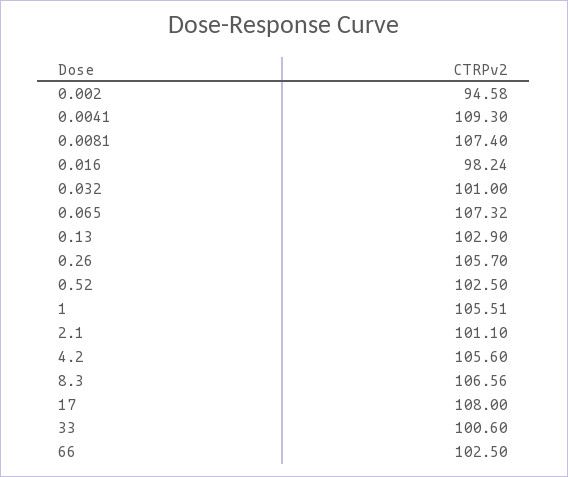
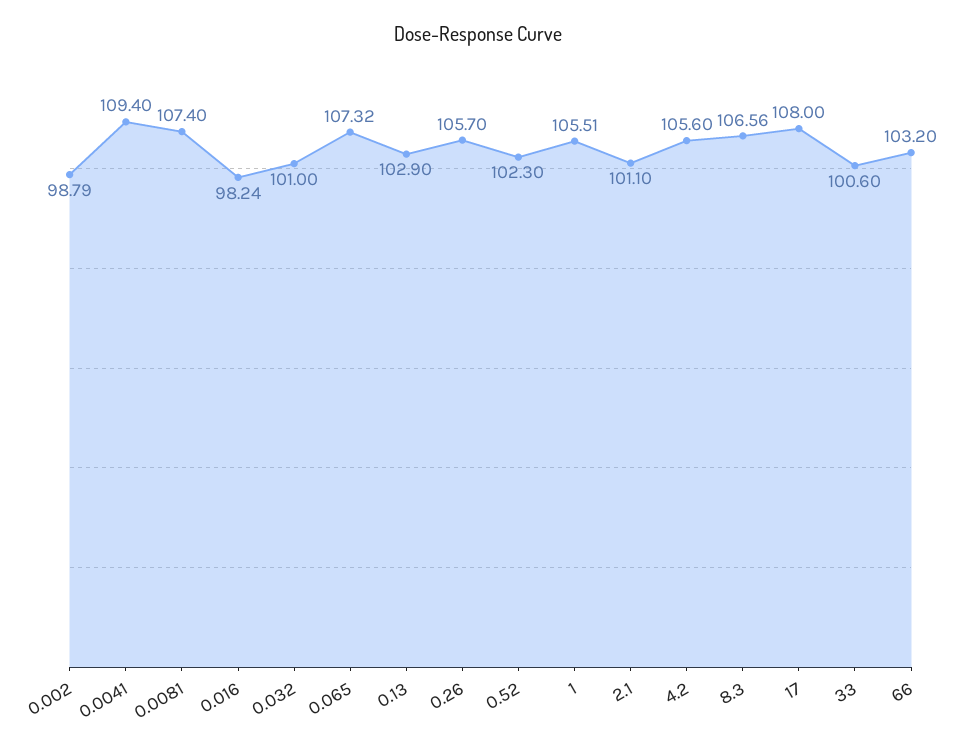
  {
-   "0.002": 94.58,
+   "0.002": 98.79,
-   "0.0041": 109.3,
+   "0.0041": 109.4,
    "0.0081": 107.4,
    "0.016": 98.24,
    "0.032": 101,
    "0.065": 107.32,
    "0.13": 102.9,
    "0.26": 105.7,
-   "0.52": 102.5,
+   "0.52": 102.3,
    "1": 105.51,
    "2.1": 101.1,
    "4.2": 105.6,
    "8.3": 106.56,
    "17": 108,
    "33": 100.6,
-   "66": 102.5
+   "66": 103.2
  }

